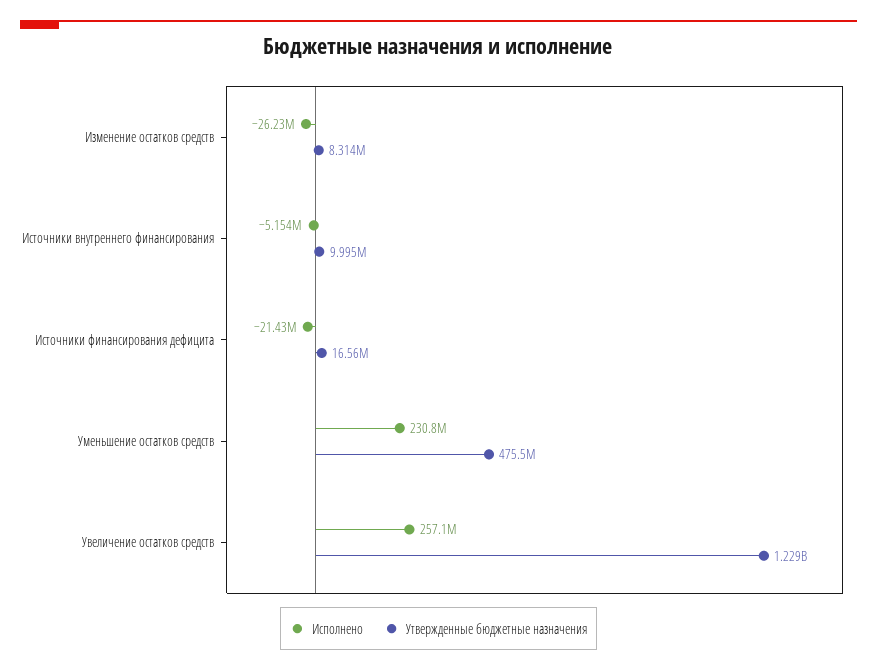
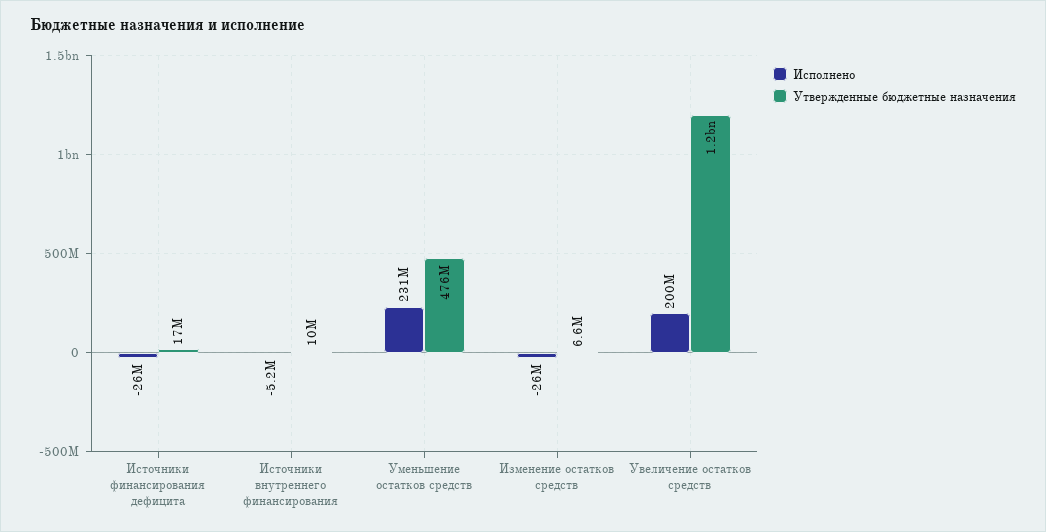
  {
    "Исполнено": {
      "Изменение остатков средств": -26230000,
      "Источники внутреннего финансирования": -5154000,
-     "Источники финансирования дефицита": -21430000,
+     "Источники финансирования дефицита": -26000000,
      "Уменьшение остатков средств": 230800000,
-     "Увеличение остатков средств": 257100000
+     "Увеличение остатков средств": 200000000
    },
    "Утвержденные бюджетные назначения": {
-     "Изменение остатков средств": 8314000,
+     "Изменение остатков средств": 6600000,
      "Источники внутреннего финансирования": 9995000,
      "Источники финансирования дефицита": 16560000,
      "Уменьшение остатков средств": 475500000,
      "Увеличение остатков средств": 1229000000
    }
  }

